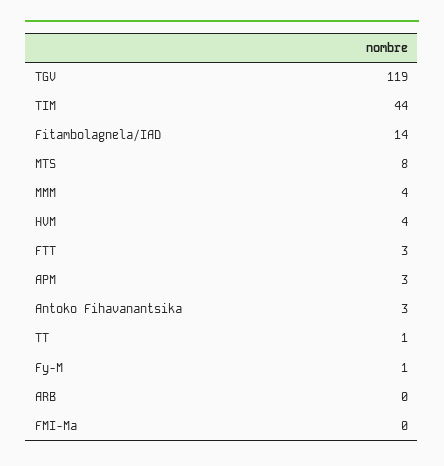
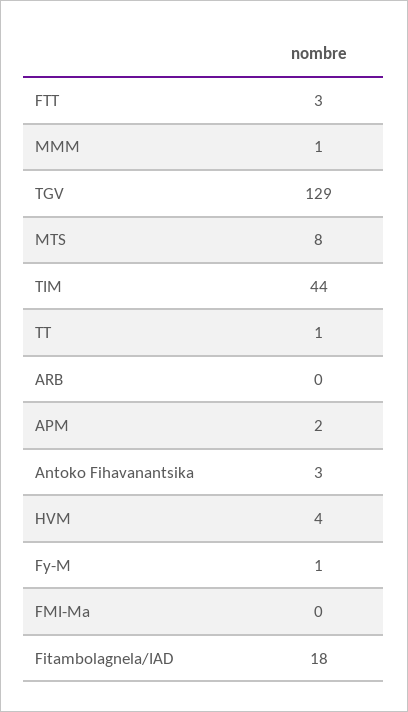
  {
-   "TGV": 119,
+   "TGV": 129,
    "TIM": 44,
-   "Fitambolagnela/IAD": 14,
+   "Fitambolagnela/IAD": 18,
    "MTS": 8,
-   "MMM": 4,
+   "MMM": 1,
    "HVM": 4,
    "FTT": 3,
-   "APM": 3,
+   "APM": 2,
    "Antoko Fihavanantsika": 3,
    "TT": 1,
    "Fy-M": 1,
    "ARB": 0,
    "FMI-Ma": 0
  }

